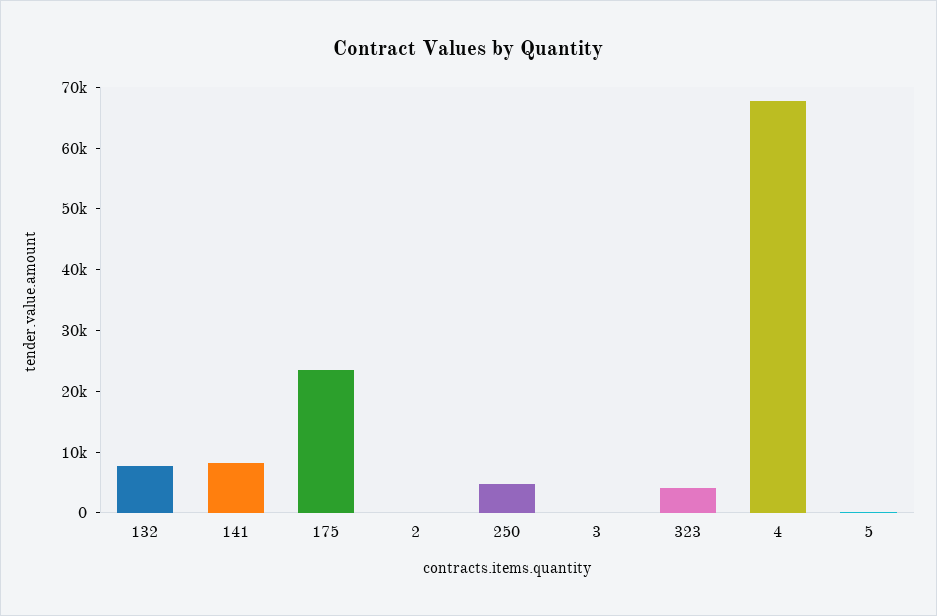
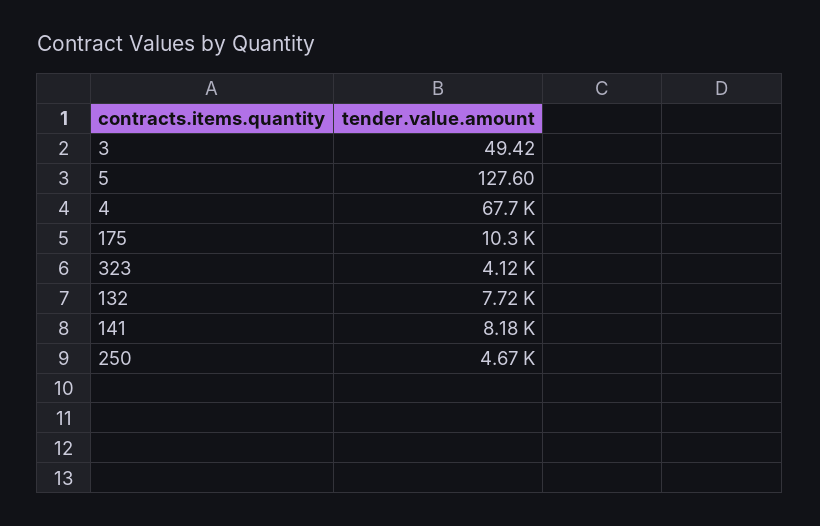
  {
    "132": 7720,
    "141": 8180,
-   "175": 24000,
+   "175": 10300,
-   "2": 0,
    "250": 4670,
    "3": 49.42,
    "323": 4120,
    "4": 67700,
    "5": 127.6
  }

